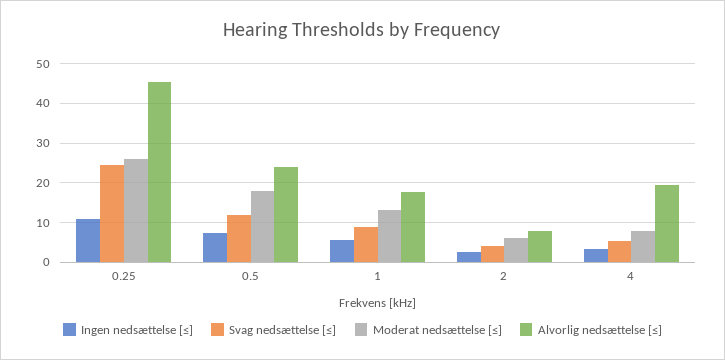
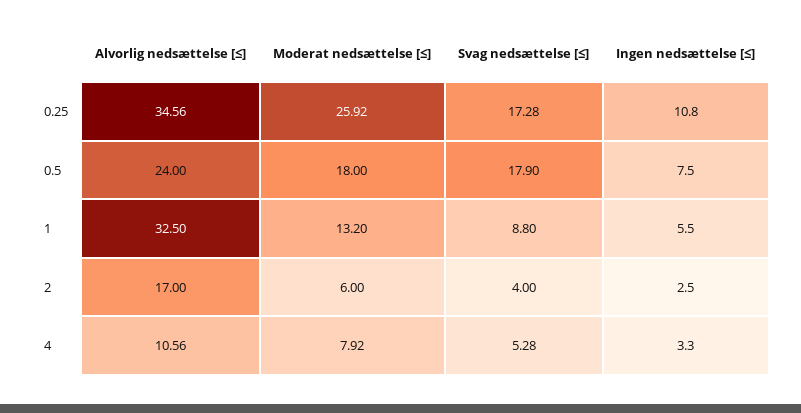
  {
    "Ingen nedsættelse [≤]": {
      "0.25": 10.8,
      "0.5": 7.5,
      "1": 5.5,
      "2": 2.5,
      "4": 3.3
    },
    "Svag nedsættelse [≤]": {
-     "0.25": 24,
+     "0.25": 17.28,
-     "0.5": 12,
+     "0.5": 17.9,
      "1": 8.8,
      "2": 4,
      "4": 5.28
    },
    "Moderat nedsættelse [≤]": {
      "0.25": 25.92,
      "0.5": 18,
      "1": 13.2,
      "2": 6,
      "4": 7.92
    },
    "Alvorlig nedsættelse [≤]": {
-     "0.25": 46,
+     "0.25": 34.56,
      "0.5": 24,
-     "1": 18,
+     "1": 32.5,
-     "2": 8,
+     "2": 17,
-     "4": 20
+     "4": 10.56
    }
  }

